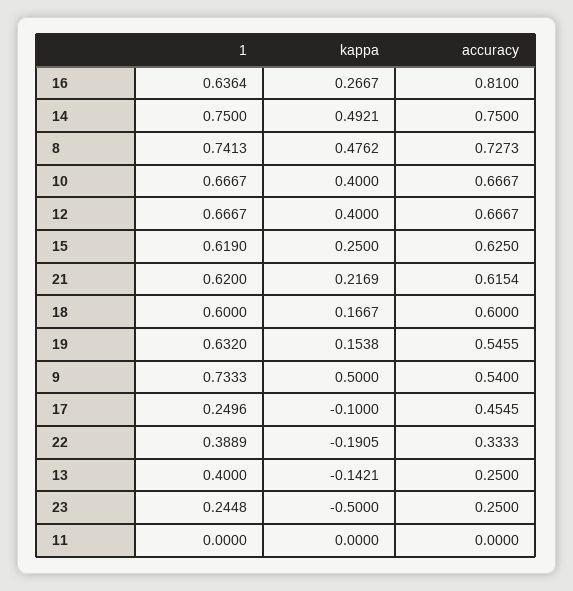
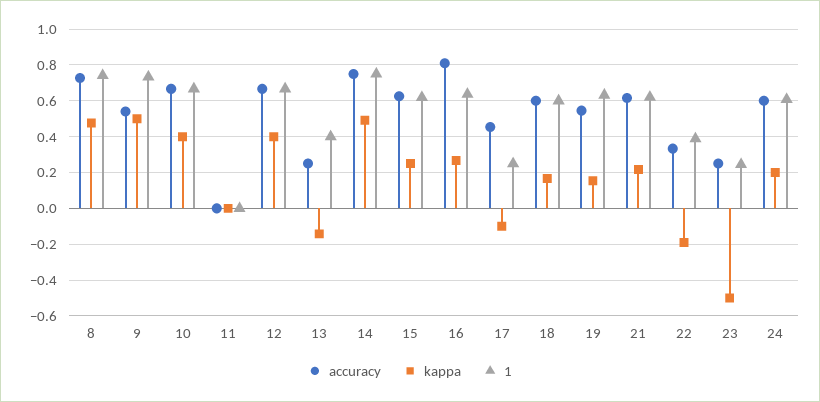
  {
    "1": {
      "16": 0.6364,
      "14": 0.75,
      "8": 0.7413,
      "10": 0.6667,
      "12": 0.6667,
      "15": 0.619,
      "21": 0.62,
      "18": 0.6,
      "19": 0.632,
      "9": 0.7333,
      "17": 0.2496,
      "22": 0.3889,
      "13": 0.4,
      "23": 0.2448,
-     "11": 0
+     "11": 0,
+     "24": 0.6
    },
    "kappa": {
      "16": 0.2667,
      "14": 0.4921,
      "8": 0.4762,
      "10": 0.4,
      "12": 0.4,
      "15": 0.25,
      "21": 0.2169,
      "18": 0.1667,
      "19": 0.1538,
      "9": 0.5,
      "17": -0.1,
      "22": -0.1905,
      "13": -0.1421,
      "23": -0.5,
-     "11": 0
+     "11": 0,
+     "24": 0.2
    },
    "accuracy": {
      "16": 0.81,
      "14": 0.75,
      "8": 0.7273,
      "10": 0.6667,
      "12": 0.6667,
      "15": 0.625,
      "21": 0.6154,
      "18": 0.6,
      "19": 0.5455,
      "9": 0.54,
      "17": 0.4545,
      "22": 0.3333,
      "13": 0.25,
      "23": 0.25,
-     "11": 0
+     "11": 0,
+     "24": 0.6
    }
  }

